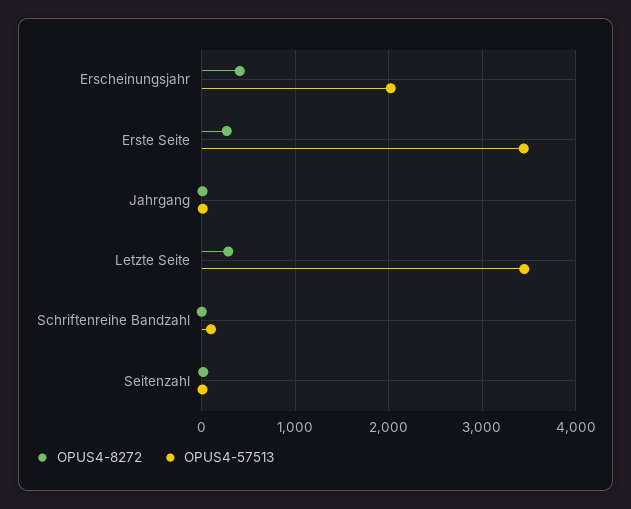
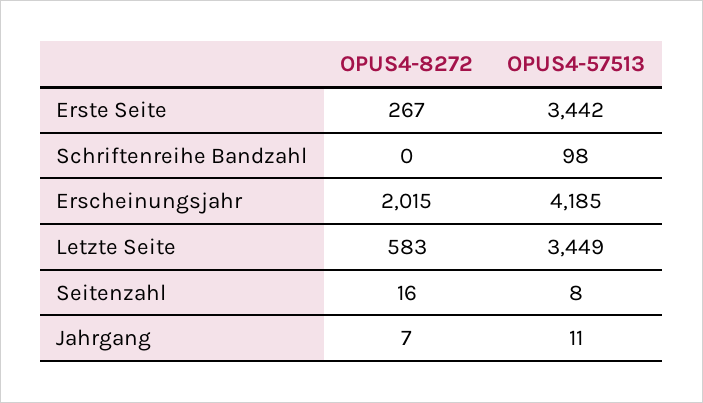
  {
    "OPUS4-8272": {
-     "Erscheinungsjahr": 400,
+     "Erscheinungsjahr": 2015,
      "Erste Seite": 267,
      "Jahrgang": 7,
-     "Letzte Seite": 300,
+     "Letzte Seite": 583,
      "Schriftenreihe Bandzahl": 0,
      "Seitenzahl": 16
    },
    "OPUS4-57513": {
-     "Erscheinungsjahr": 2000,
+     "Erscheinungsjahr": 4185,
      "Erste Seite": 3442,
      "Jahrgang": 11,
      "Letzte Seite": 3449,
      "Schriftenreihe Bandzahl": 98,
      "Seitenzahl": 8
    }
  }

